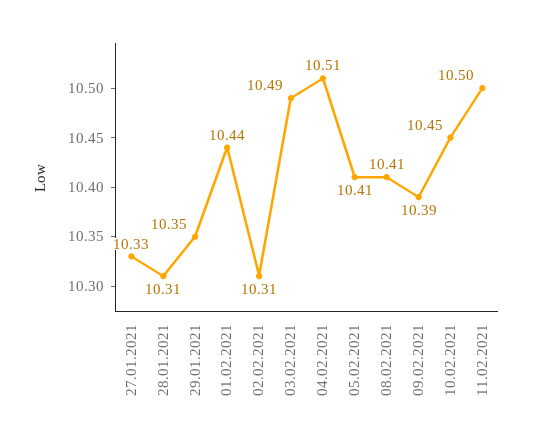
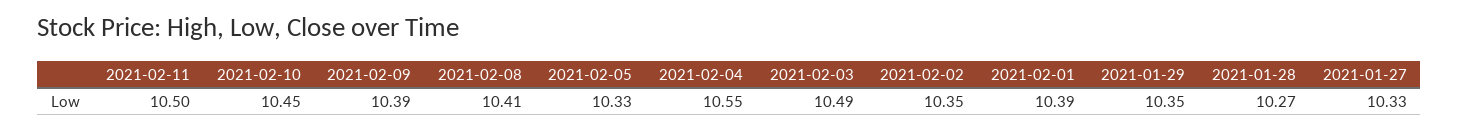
  {
    "27.01.2021": 10.33,
-   "28.01.2021": 10.31,
+   "28.01.2021": 10.27,
    "29.01.2021": 10.35,
-   "01.02.2021": 10.44,
+   "01.02.2021": 10.39,
-   "02.02.2021": 10.31,
+   "02.02.2021": 10.35,
    "03.02.2021": 10.49,
-   "04.02.2021": 10.51,
+   "04.02.2021": 10.55,
-   "05.02.2021": 10.41,
+   "05.02.2021": 10.33,
    "08.02.2021": 10.41,
    "09.02.2021": 10.39,
    "10.02.2021": 10.45,
    "11.02.2021": 10.5
  }

